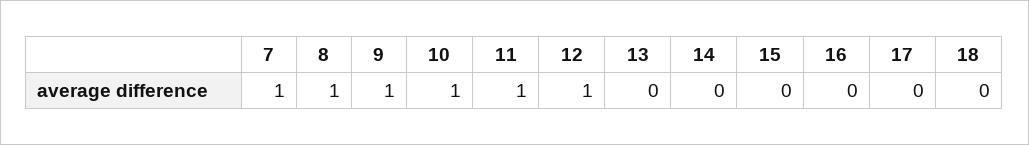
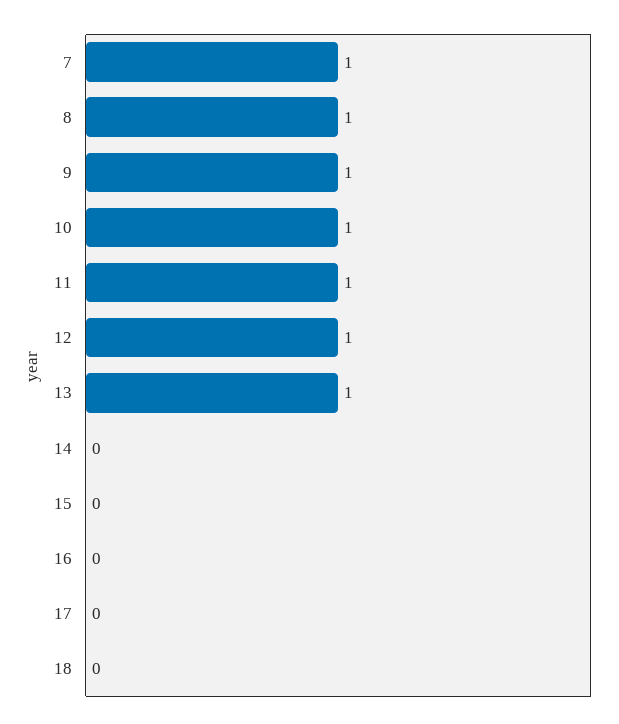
  {
    "7": 1,
    "8": 1,
    "9": 1,
    "10": 1,
    "11": 1,
    "12": 1,
-   "13": 0,
+   "13": 1,
    "14": 0,
    "15": 0,
    "16": 0,
    "17": 0,
    "18": 0
  }

